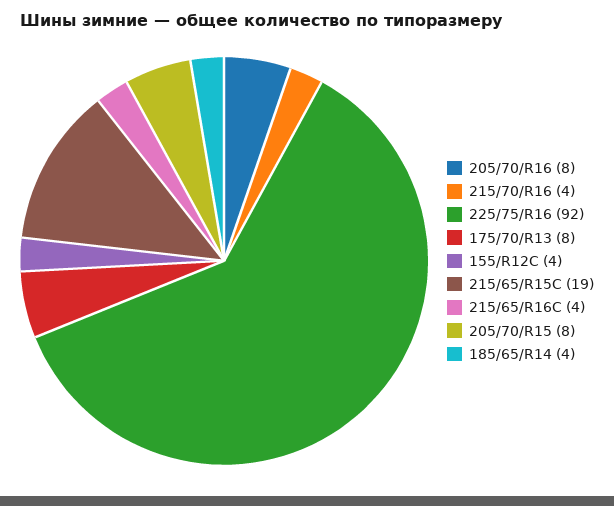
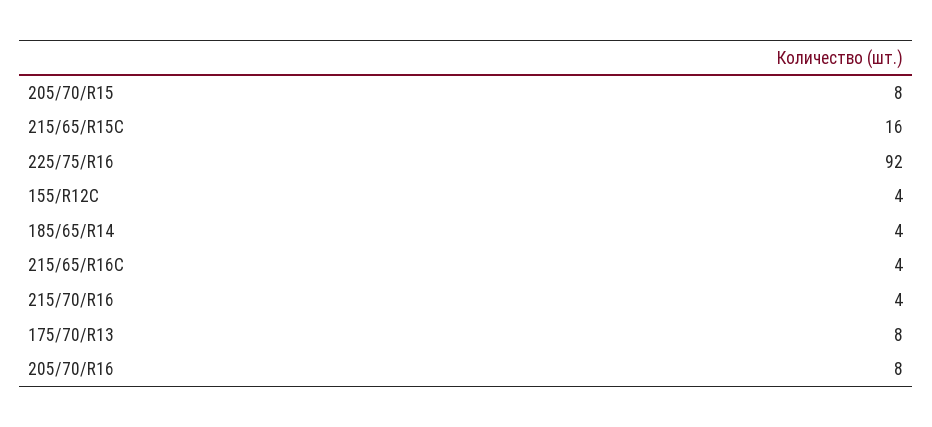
  {
    "205/70/R16": 8,
    "215/70/R16": 4,
    "225/75/R16": 92,
    "175/70/R13": 8,
    "155/R12C": 4,
-   "215/65/R15C": 19,
+   "215/65/R15C": 16,
    "215/65/R16C": 4,
    "205/70/R15": 8,
    "185/65/R14": 4
  }

